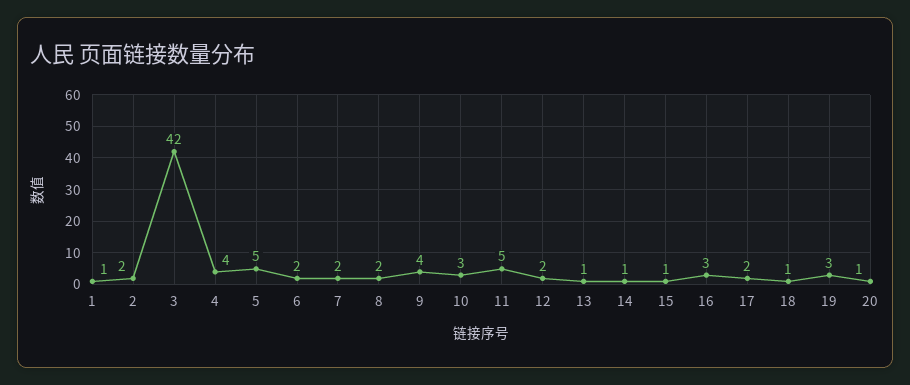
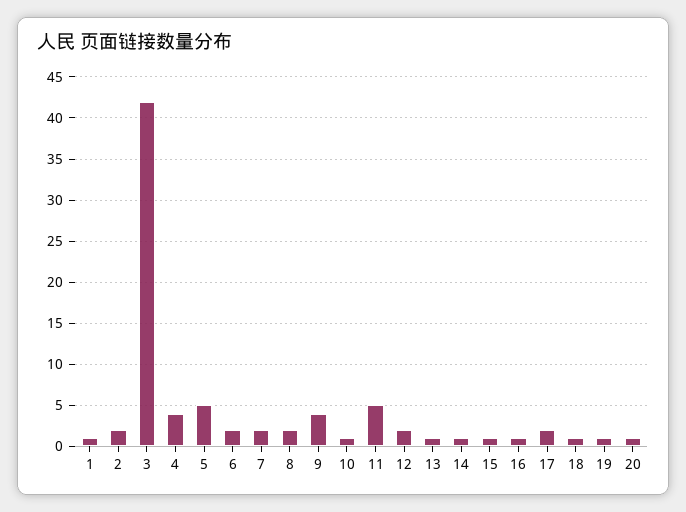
  {
    "1": 1,
    "2": 2,
    "3": 42,
    "4": 4,
    "5": 5,
    "6": 2,
    "7": 2,
    "8": 2,
    "9": 4,
-   "10": 3,
+   "10": 1,
    "11": 5,
    "12": 2,
    "13": 1,
    "14": 1,
    "15": 1,
-   "16": 3,
+   "16": 1,
    "17": 2,
    "18": 1,
-   "19": 3,
+   "19": 1,
    "20": 1
  }

